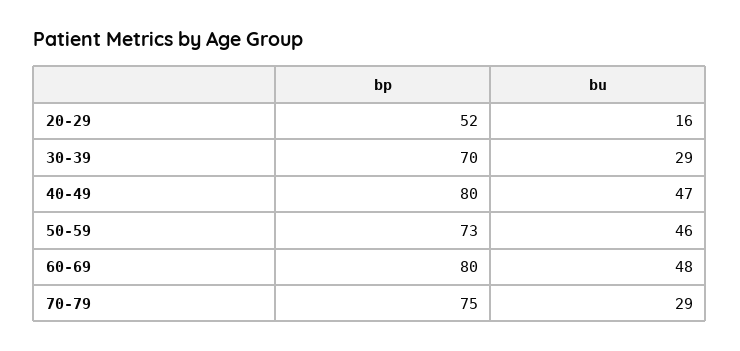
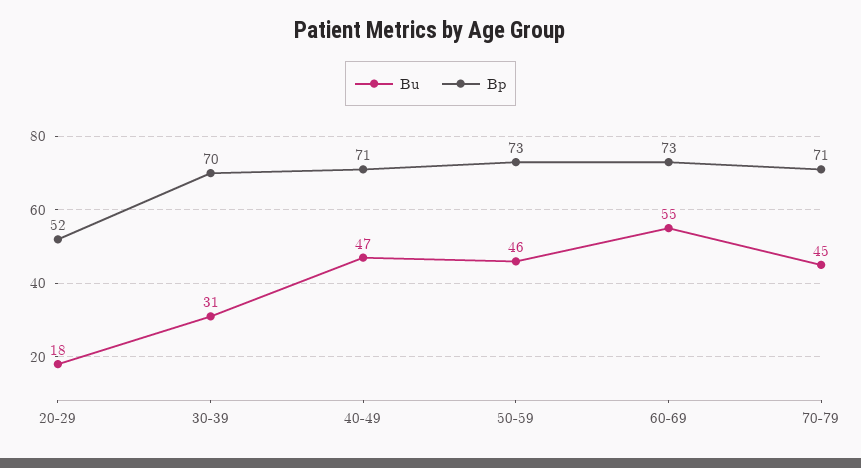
  {
    "bp": {
      "20-29": 52,
      "30-39": 70,
-     "40-49": 80,
+     "40-49": 71,
      "50-59": 73,
-     "60-69": 80,
+     "60-69": 73,
-     "70-79": 75
+     "70-79": 71
    },
    "bu": {
-     "20-29": 16,
+     "20-29": 18,
-     "30-39": 29,
+     "30-39": 31,
      "40-49": 47,
      "50-59": 46,
-     "60-69": 48,
+     "60-69": 55,
-     "70-79": 29
+     "70-79": 45
    }
  }

